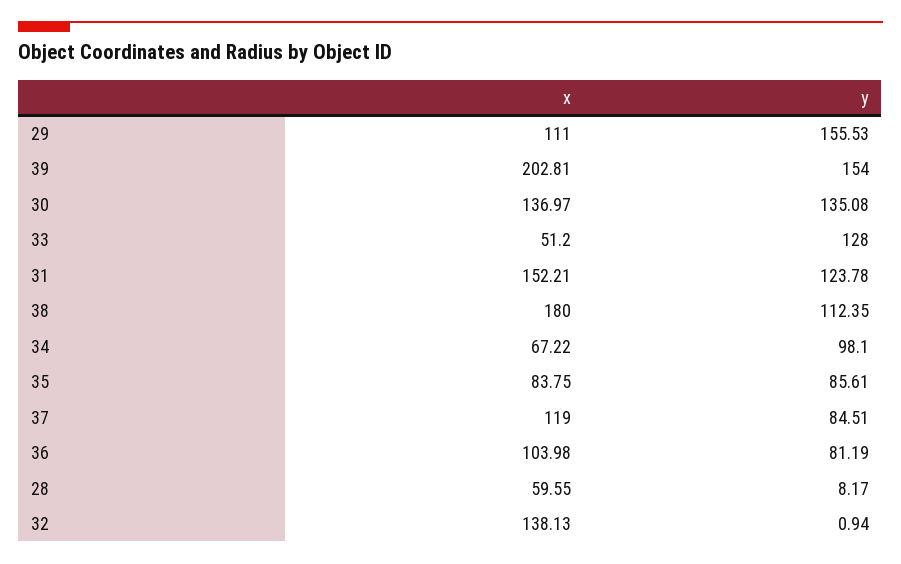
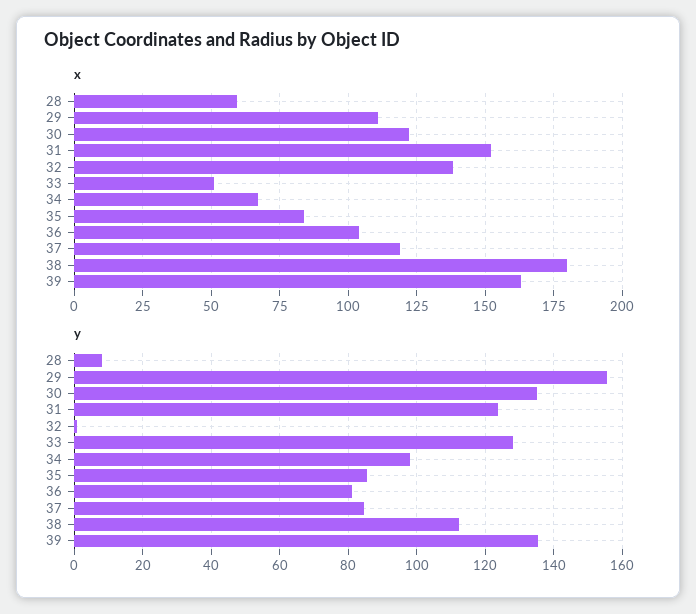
  {
    "x": {
      "29": 111,
-     "39": 202.81,
+     "39": 162.5,
-     "30": 136.97,
+     "30": 122.5,
      "33": 51.2,
      "31": 152.21,
      "38": 180,
      "34": 67.22,
      "35": 83.75,
      "37": 119,
      "36": 103.98,
      "28": 59.55,
      "32": 138.13
    },
    "y": {
      "29": 155.53,
-     "39": 154,
+     "39": 136,
      "30": 135.08,
      "33": 128,
      "31": 123.78,
      "38": 112.35,
      "34": 98.1,
      "35": 85.61,
      "37": 84.51,
      "36": 81.19,
      "28": 8.17,
      "32": 0.94
    }
  }

